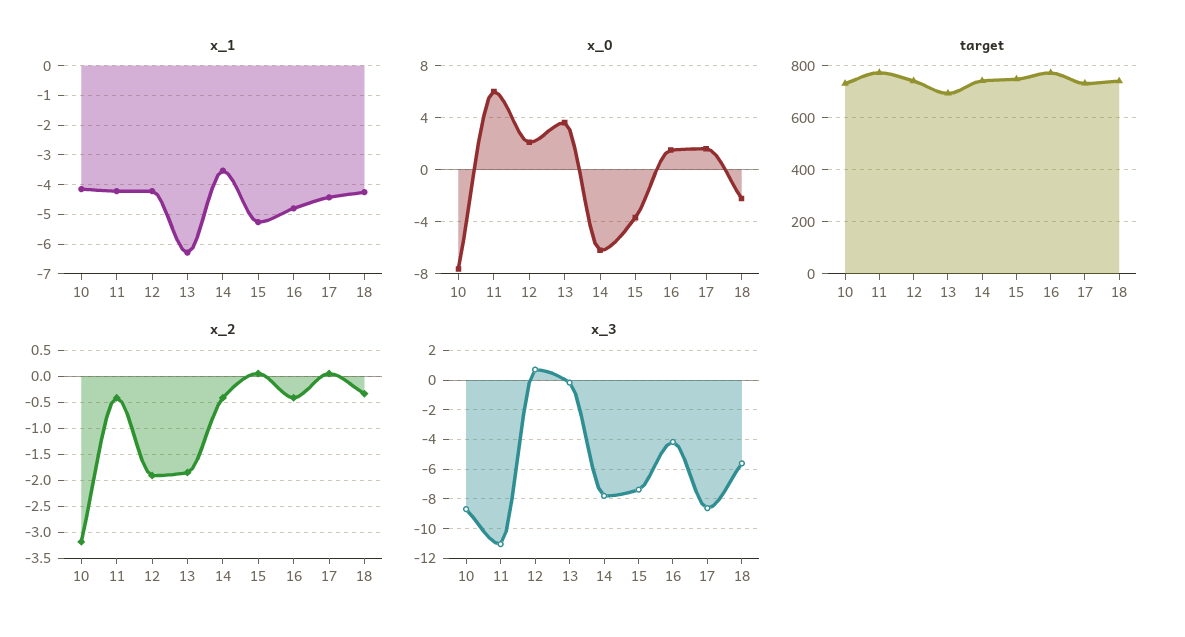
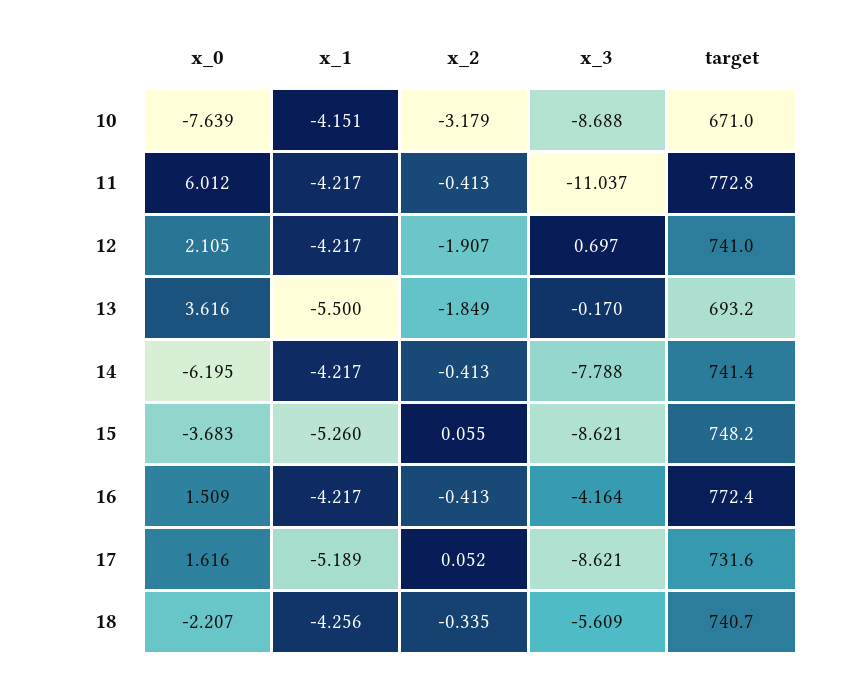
  {
    "x_1": {
      "10": -4.151,
      "11": -4.217,
      "12": -4.217,
-     "13": -6.25,
+     "13": -5.5,
-     "14": -3.5,
+     "14": -4.217,
      "15": -5.26,
-     "16": -4.75,
+     "16": -4.217,
-     "17": -4.5,
+     "17": -5.189,
      "18": -4.256
    },
    "x_0": {
      "10": -7.639,
      "11": 6.012,
      "12": 2.105,
      "13": 3.616,
      "14": -6.195,
      "15": -3.683,
      "16": 1.509,
      "17": 1.616,
      "18": -2.207
    },
    "target": {
-     "10": 725,
+     "10": 671,
      "11": 772.8,
      "12": 741,
      "13": 693.2,
      "14": 741.4,
      "15": 748.2,
      "16": 772.4,
      "17": 731.6,
      "18": 740.7
    },
    "x_2": {
      "10": -3.179,
      "11": -0.413,
      "12": -1.907,
      "13": -1.849,
      "14": -0.413,
      "15": 0.055,
      "16": -0.413,
      "17": 0.052,
      "18": -0.335
    },
    "x_3": {
      "10": -8.688,
      "11": -11.037,
      "12": 0.697,
      "13": -0.17,
      "14": -7.788,
-     "15": -7.5,
+     "15": -8.621,
      "16": -4.164,
      "17": -8.621,
      "18": -5.609
    }
  }

